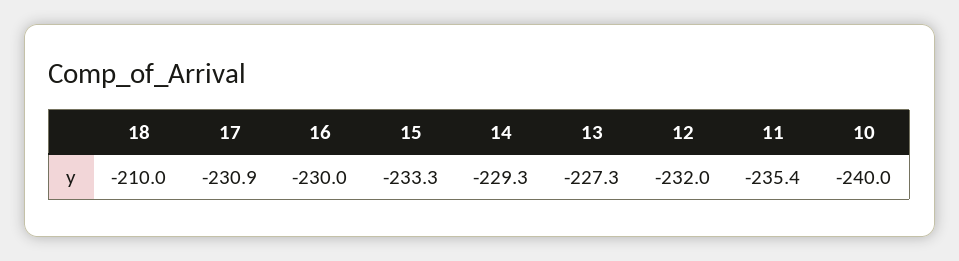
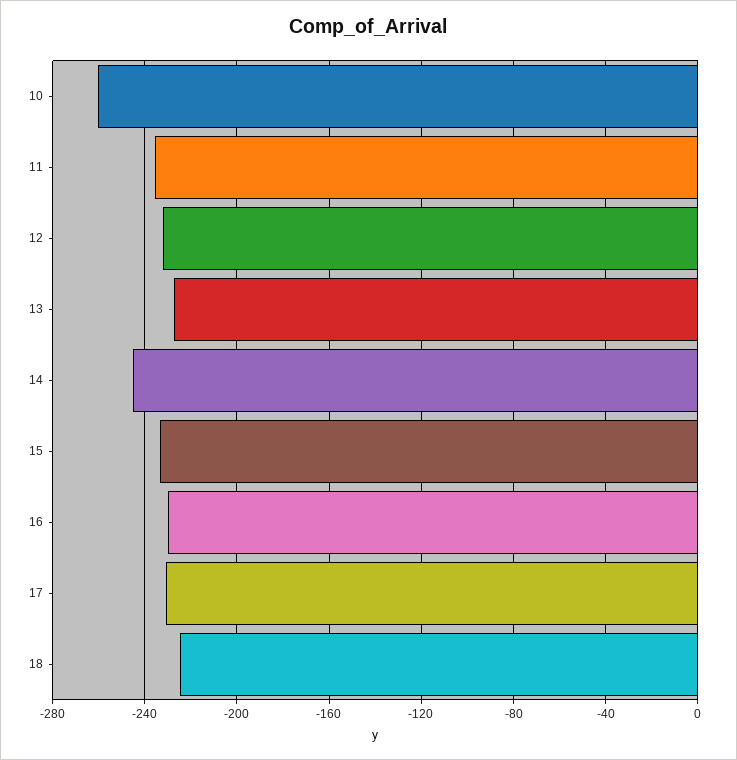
  {
-   "18": -210,
+   "18": -225,
    "17": -230.9,
    "16": -230,
    "15": -233.3,
-   "14": -229.3,
+   "14": -245,
    "13": -227.3,
    "12": -232,
    "11": -235.4,
-   "10": -240
+   "10": -260
  }

